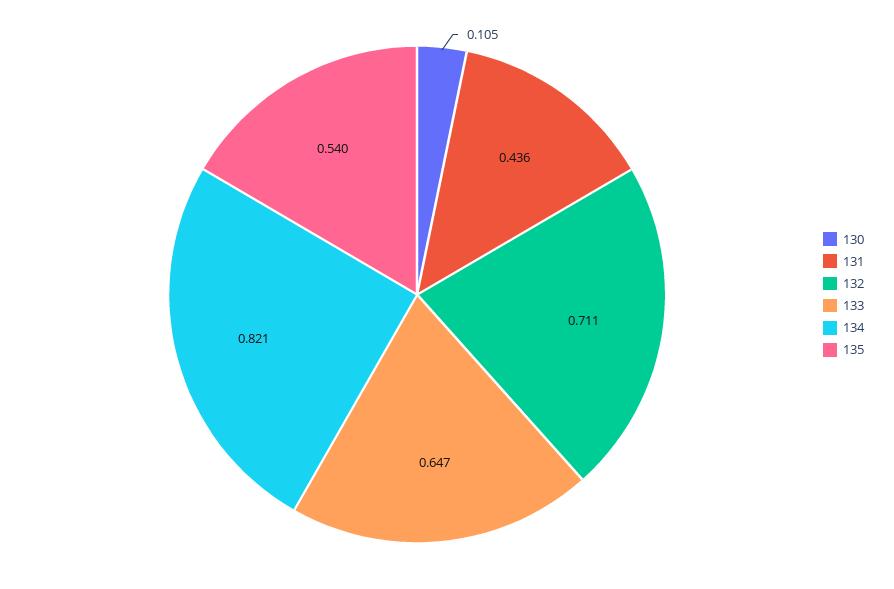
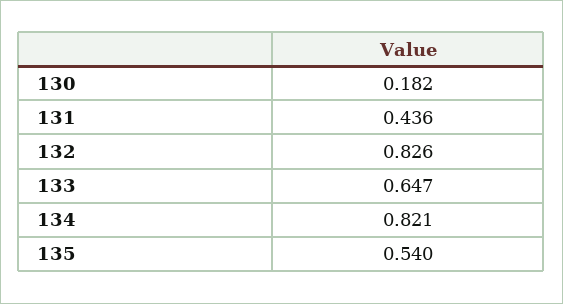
  {
-   "130": 0.105,
+   "130": 0.182,
    "131": 0.436,
-   "132": 0.711,
+   "132": 0.826,
    "133": 0.647,
    "134": 0.821,
    "135": 0.54
  }

